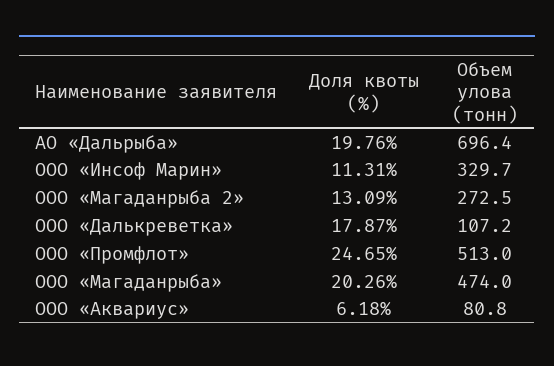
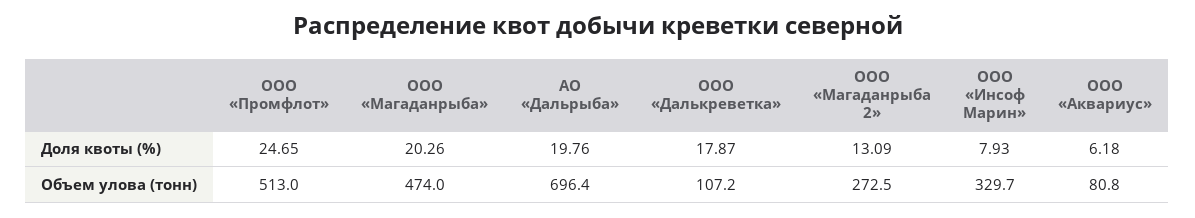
  {
    "Доля квоты (%)": {
      "АО «Дальрыба»": 19.76,
-     "ООО «Инсоф Марин»": 11.31,
+     "ООО «Инсоф Марин»": 7.93,
      "ООО «Магаданрыба 2»": 13.09,
      "ООО «Далькреветка»": 17.87,
      "ООО «Промфлот»": 24.65,
      "ООО «Магаданрыба»": 20.26,
      "ООО «Аквариус»": 6.18
    },
    "Объем улова (тонн)": {
      "АО «Дальрыба»": 696.4,
      "ООО «Инсоф Марин»": 329.7,
      "ООО «Магаданрыба 2»": 272.5,
      "ООО «Далькреветка»": 107.2,
      "ООО «Промфлот»": 513,
      "ООО «Магаданрыба»": 474,
      "ООО «Аквариус»": 80.8
    }
  }

